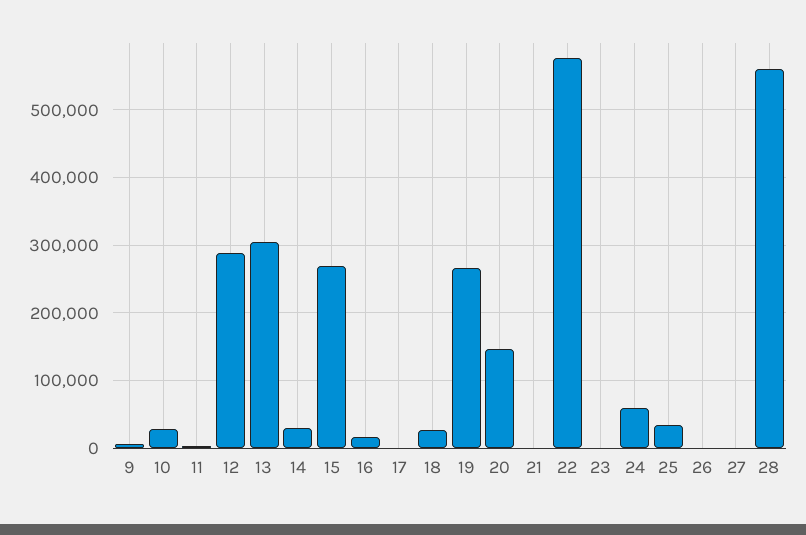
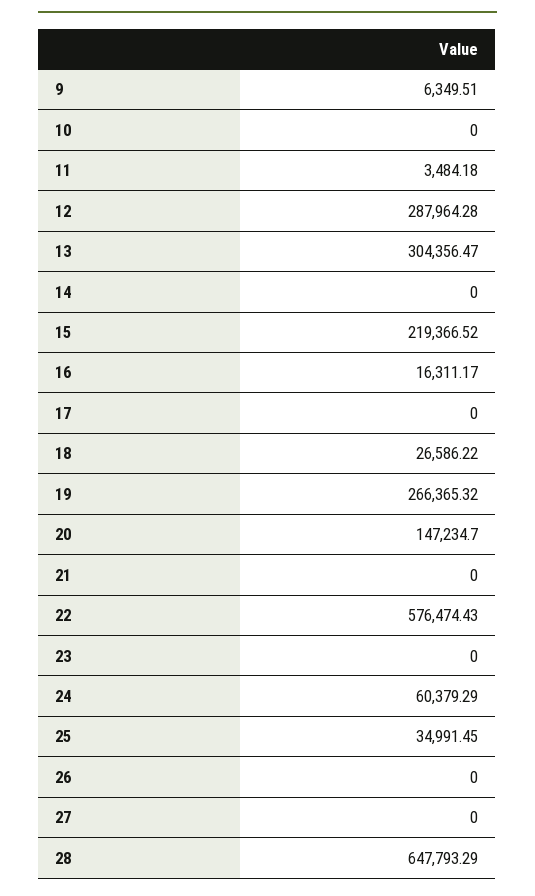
  {
    "9": 6349.51,
-   "10": 30000,
+   "10": 0,
    "11": 3484.18,
    "12": 287964.28,
    "13": 304356.47,
-   "14": 30000,
+   "14": 0,
-   "15": 270000,
+   "15": 219366.52,
    "16": 16311.17,
    "17": 0,
    "18": 26586.22,
    "19": 266365.32,
    "20": 147234.7,
    "21": 0,
    "22": 576474.43,
    "23": 0,
    "24": 60379.29,
    "25": 34991.45,
    "26": 0,
    "27": 0,
-   "28": 560000
+   "28": 647793.29
  }

